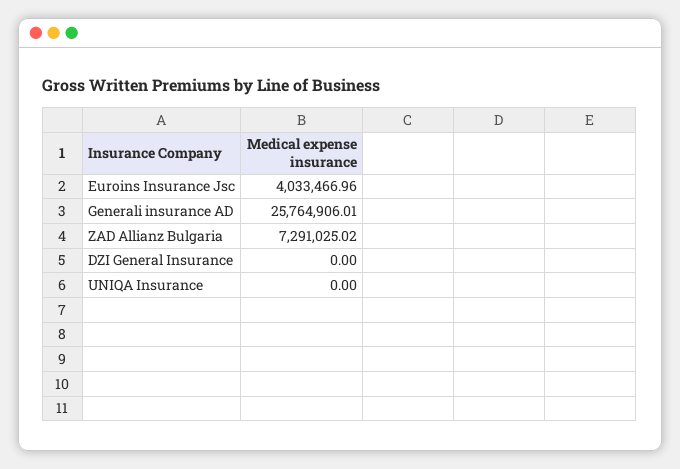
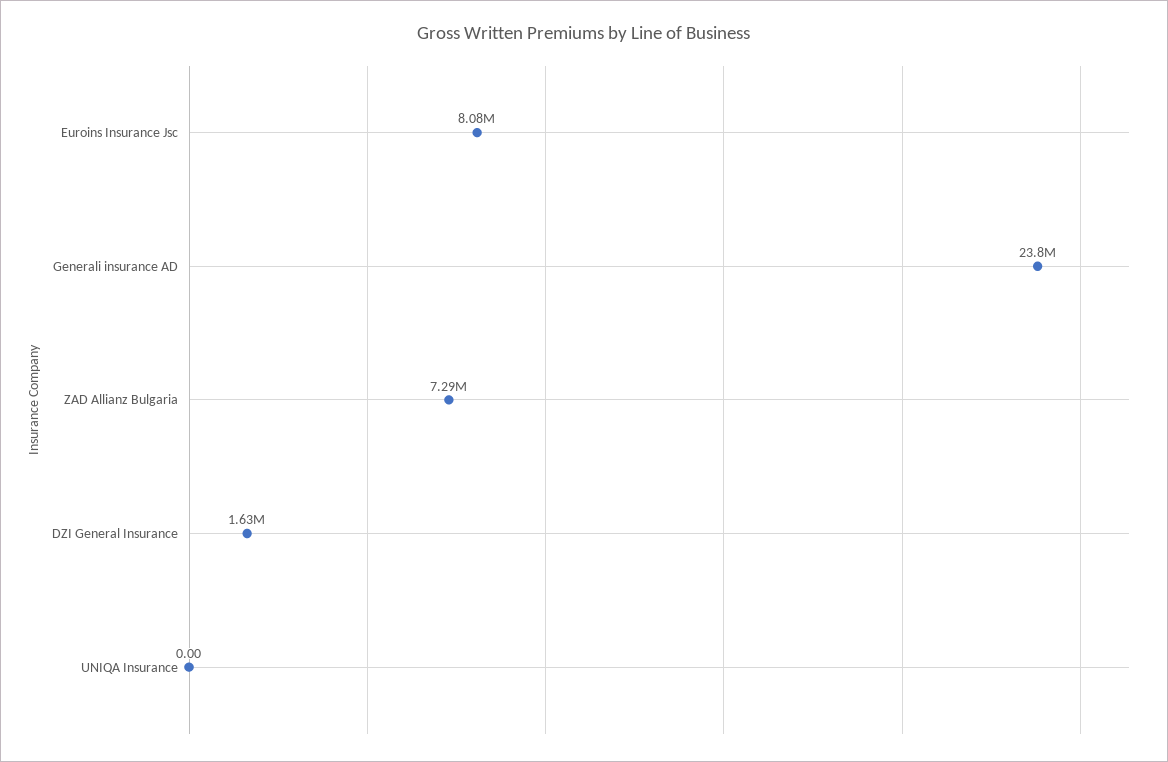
  {
-   "Euroins Insurance Jsc": 4033466.96,
+   "Euroins Insurance Jsc": 8080000,
-   "Generali insurance AD": 25764906.01,
+   "Generali insurance AD": 23800000,
    "ZAD Allianz Bulgaria": 7291025.02,
-   "DZI General Insurance": 0,
+   "DZI General Insurance": 1630000,
    "UNIQA Insurance": 0
  }

